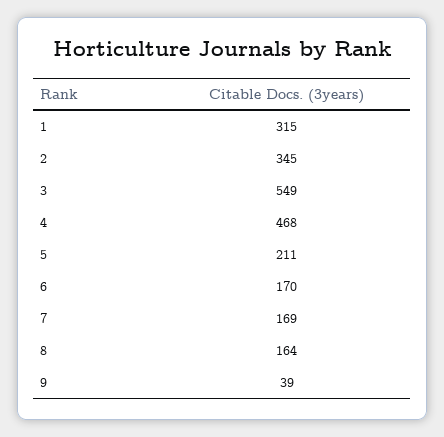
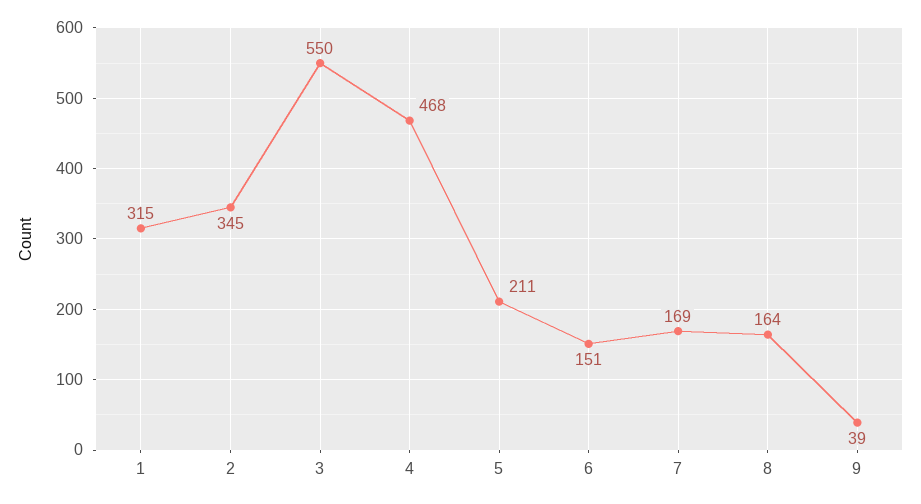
  {
    "1": 315,
    "2": 345,
-   "3": 549,
+   "3": 550,
    "4": 468,
    "5": 211,
-   "6": 170,
+   "6": 151,
    "7": 169,
    "8": 164,
    "9": 39
  }

